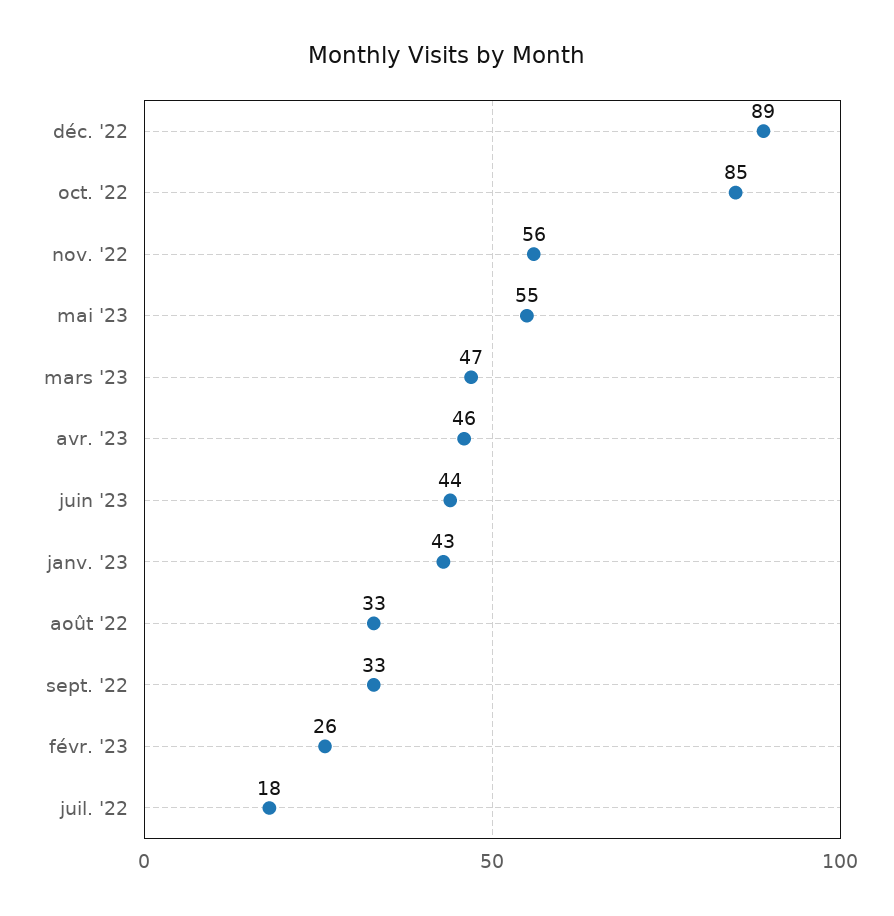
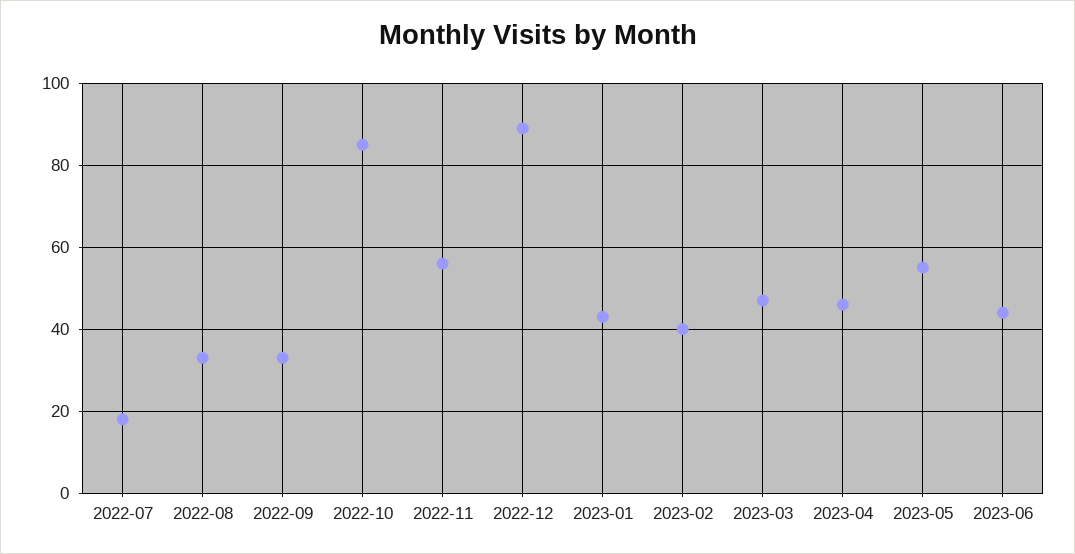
  {
    "déc. '22": 89,
    "oct. '22": 85,
    "nov. '22": 56,
    "mai '23": 55,
    "mars '23": 47,
    "avr. '23": 46,
    "juin '23": 44,
    "janv. '23": 43,
    "août '22": 33,
    "sept. '22": 33,
-   "févr. '23": 26,
+   "févr. '23": 40,
    "juil. '22": 18
  }

